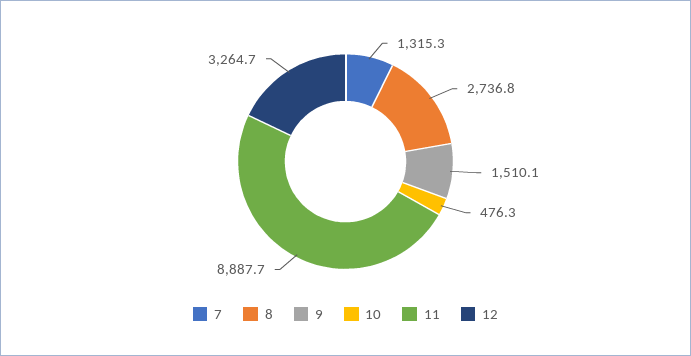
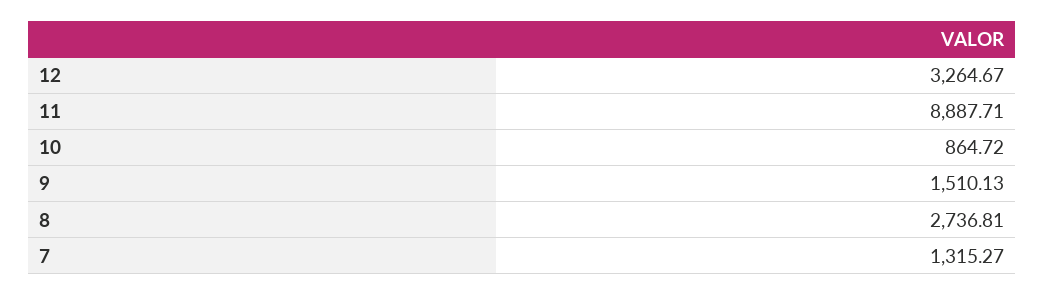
  {
    "7": 1315.27,
    "8": 2736.81,
    "9": 1510.13,
-   "10": 476.3,
+   "10": 864.72,
    "11": 8887.71,
    "12": 3264.67
  }

